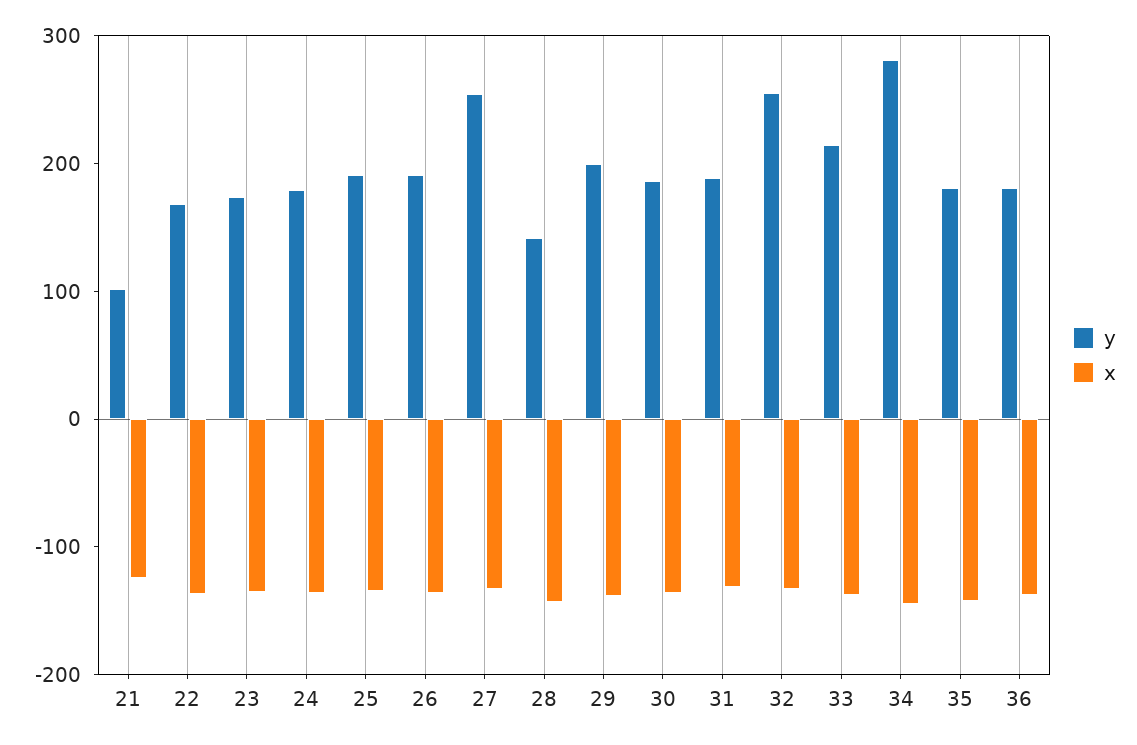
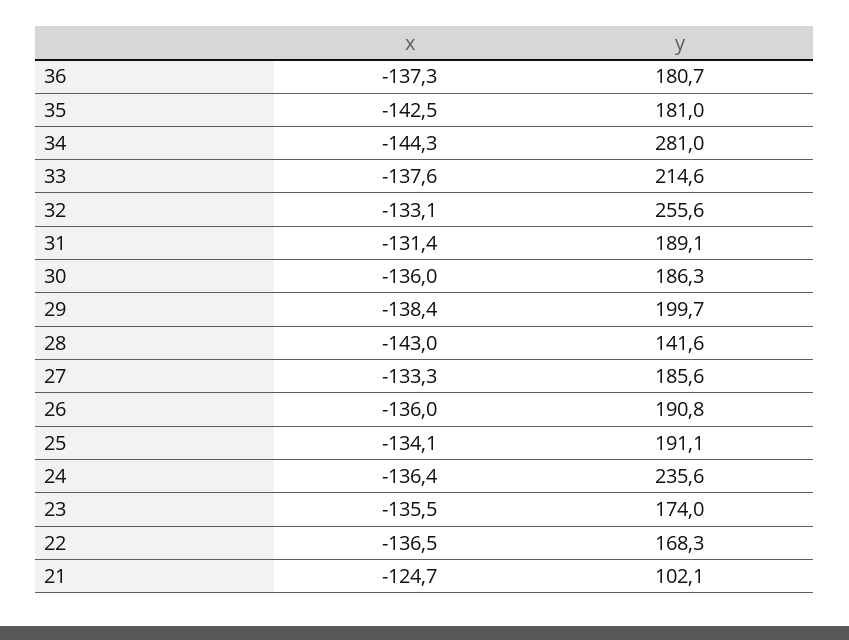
  {
    "y": {
      "21": 102.1,
      "22": 168.3,
      "23": 174,
-     "24": 180,
+     "24": 235.6,
      "25": 191.1,
      "26": 190.8,
-     "27": 260,
+     "27": 185.6,
      "28": 141.6,
      "29": 199.7,
      "30": 186.3,
      "31": 189.1,
      "32": 255.6,
      "33": 214.6,
      "34": 281,
      "35": 181,
      "36": 180.7
    },
    "x": {
      "21": -124.7,
      "22": -136.5,
      "23": -135.5,
      "24": -136.4,
      "25": -134.1,
      "26": -136,
      "27": -133.3,
      "28": -143,
      "29": -138.4,
      "30": -136,
      "31": -131.4,
      "32": -133.1,
      "33": -137.6,
      "34": -144.3,
      "35": -142.5,
      "36": -137.3
    }
  }

